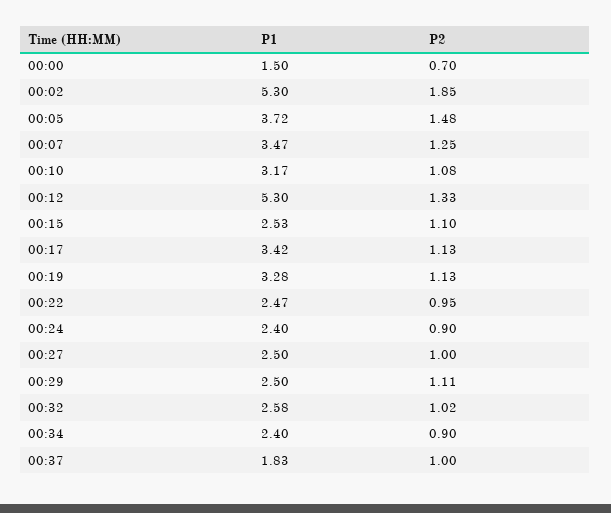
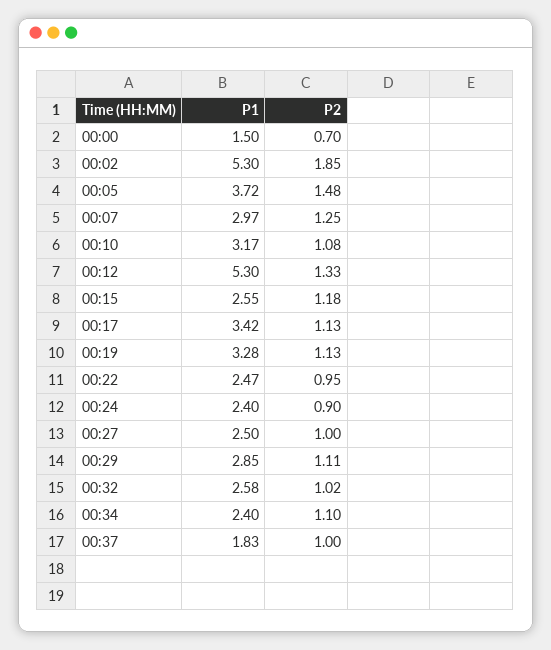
  {
    "P1": {
      "00:00": 1.5,
      "00:02": 5.3,
      "00:05": 3.72,
-     "00:07": 3.47,
+     "00:07": 2.97,
      "00:10": 3.17,
      "00:12": 5.3,
-     "00:15": 2.53,
+     "00:15": 2.55,
      "00:17": 3.42,
      "00:19": 3.28,
      "00:22": 2.47,
      "00:24": 2.4,
      "00:27": 2.5,
-     "00:29": 2.5,
+     "00:29": 2.85,
      "00:32": 2.58,
      "00:34": 2.4,
      "00:37": 1.83
    },
    "P2": {
      "00:00": 0.7,
      "00:02": 1.85,
      "00:05": 1.48,
      "00:07": 1.25,
      "00:10": 1.08,
      "00:12": 1.33,
-     "00:15": 1.1,
+     "00:15": 1.18,
      "00:17": 1.13,
      "00:19": 1.13,
      "00:22": 0.95,
      "00:24": 0.9,
      "00:27": 1,
      "00:29": 1.11,
      "00:32": 1.02,
-     "00:34": 0.9,
+     "00:34": 1.1,
      "00:37": 1
    }
  }

